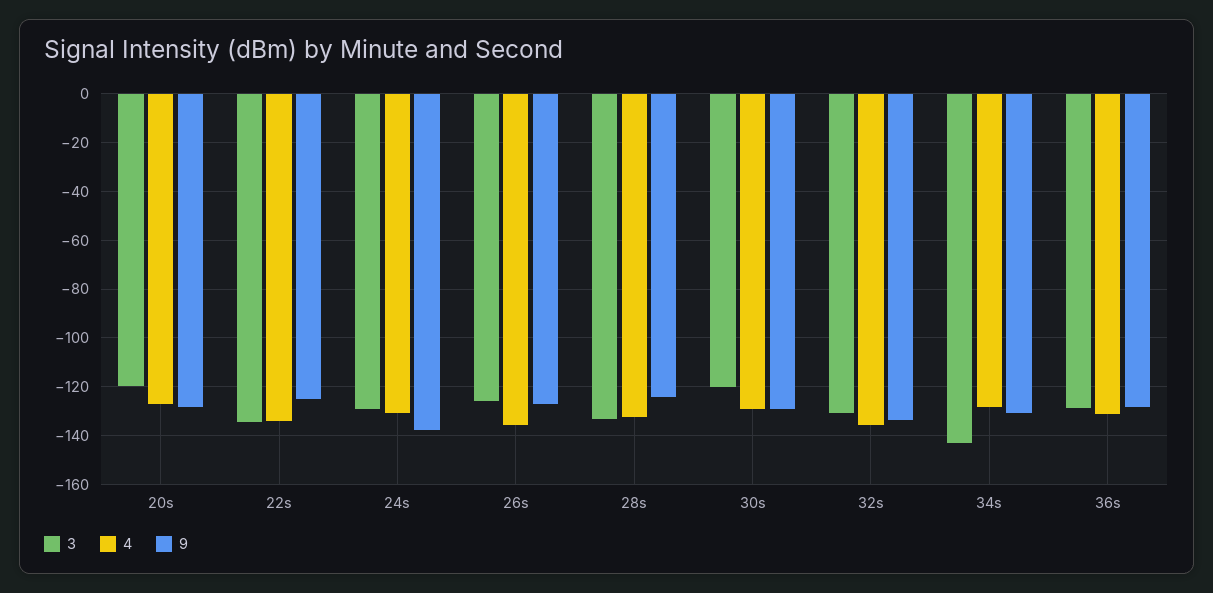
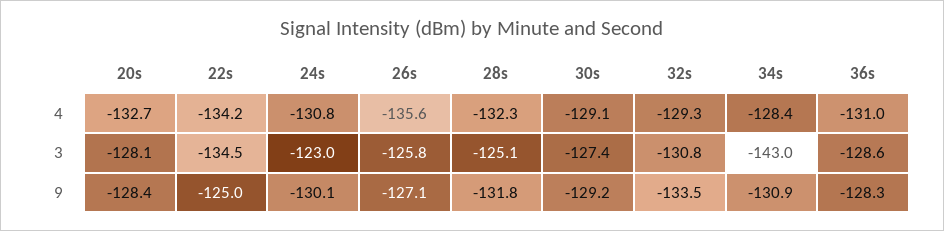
  {
    "3": {
-     "20s": -120,
+     "20s": -128.1,
      "22s": -134.5,
-     "24s": -130,
+     "24s": -123,
      "26s": -125.8,
-     "28s": -132.5,
+     "28s": -125.1,
-     "30s": -120,
+     "30s": -127.4,
      "32s": -130.8,
      "34s": -143,
      "36s": -128.6
    },
    "4": {
-     "20s": -127.5,
+     "20s": -132.7,
      "22s": -134.2,
      "24s": -130.8,
      "26s": -135.6,
      "28s": -132.3,
      "30s": -129.1,
-     "32s": -135,
+     "32s": -129.3,
      "34s": -128.4,
      "36s": -131
    },
    "9": {
      "20s": -128.4,
      "22s": -125,
-     "24s": -137.5,
+     "24s": -130.1,
      "26s": -127.1,
-     "28s": -125,
+     "28s": -131.8,
      "30s": -129.2,
      "32s": -133.5,
      "34s": -130.9,
      "36s": -128.3
    }
  }

